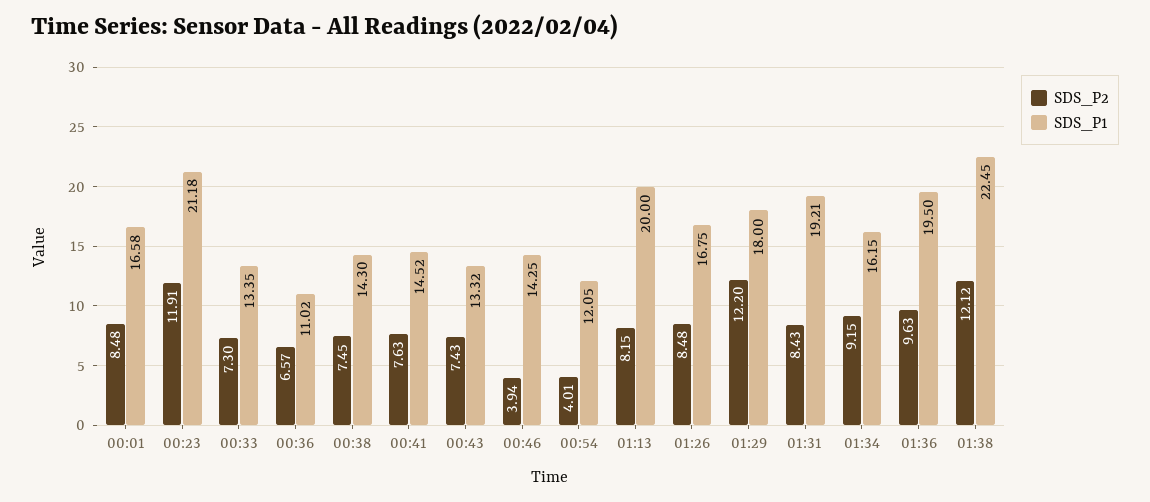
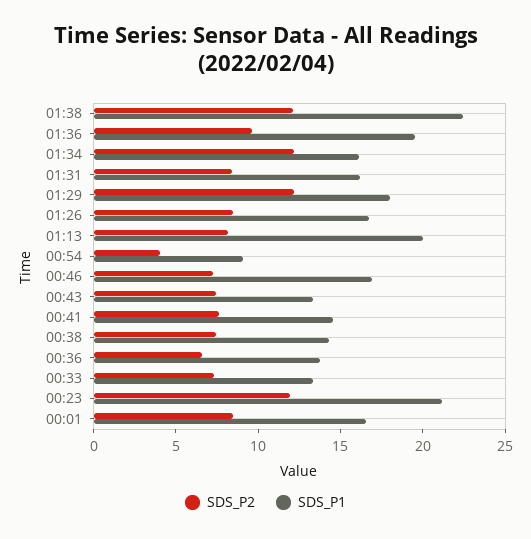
  {
    "SDS_P2": {
      "00:01": 8.48,
      "00:23": 11.91,
      "00:33": 7.3,
      "00:36": 6.57,
      "00:38": 7.45,
      "00:41": 7.63,
      "00:43": 7.43,
-     "00:46": 3.94,
+     "00:46": 7,
      "00:54": 4.01,
      "01:13": 8.15,
      "01:26": 8.48,
      "01:29": 12.2,
      "01:31": 8.43,
-     "01:34": 9.15,
+     "01:34": 12,
      "01:36": 9.63,
      "01:38": 12.12
    },
    "SDS_P1": {
      "00:01": 16.58,
      "00:23": 21.18,
      "00:33": 13.35,
-     "00:36": 11.02,
+     "00:36": 14,
      "00:38": 14.3,
      "00:41": 14.52,
      "00:43": 13.32,
-     "00:46": 14.25,
+     "00:46": 17,
-     "00:54": 12.05,
+     "00:54": 9,
      "01:13": 20,
      "01:26": 16.75,
      "01:29": 18,
-     "01:31": 19.21,
+     "01:31": 16,
      "01:34": 16.15,
      "01:36": 19.5,
      "01:38": 22.45
    }
  }

